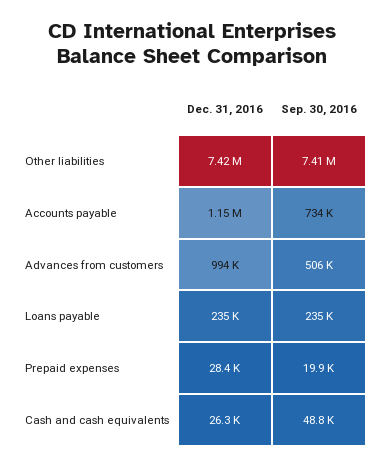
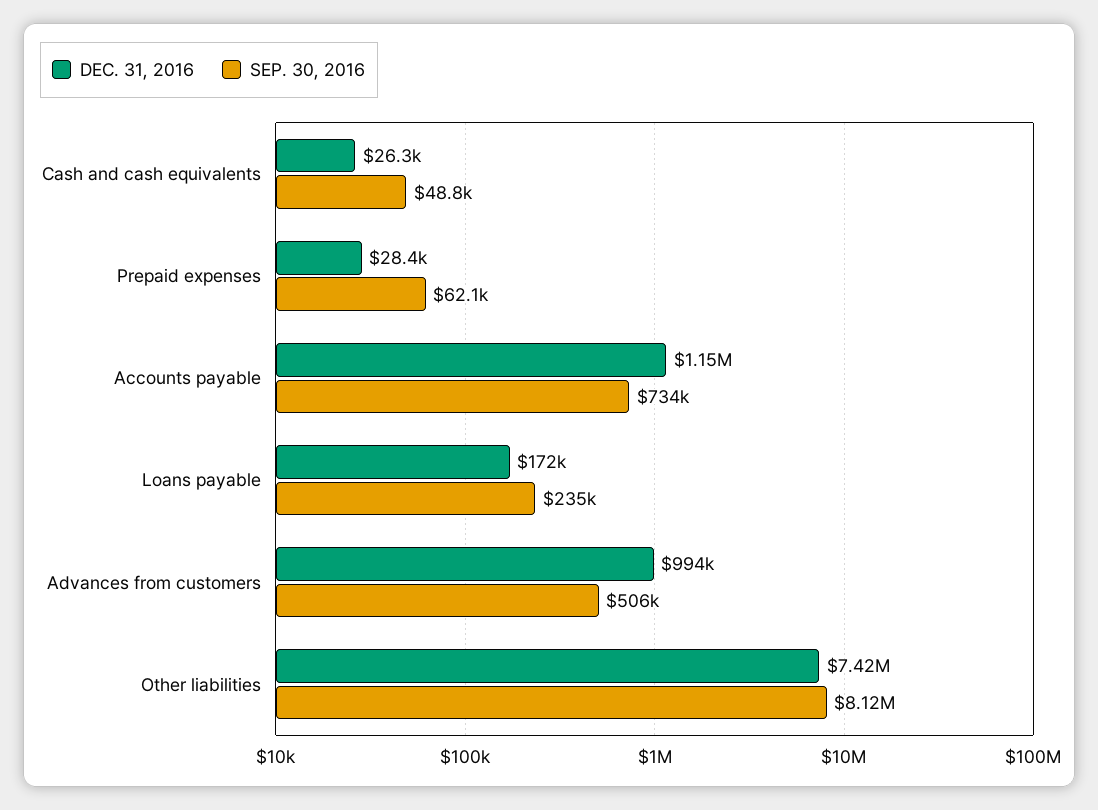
  {
    "Dec. 31, 2016": {
      "Other liabilities": 7420000,
      "Accounts payable": 1150000,
      "Advances from customers": 994000,
-     "Loans payable": 235000,
+     "Loans payable": 172000,
      "Prepaid expenses": 28400,
      "Cash and cash equivalents": 26300
    },
    "Sep. 30, 2016": {
-     "Other liabilities": 7410000,
+     "Other liabilities": 8120000,
      "Accounts payable": 734000,
      "Advances from customers": 506000,
      "Loans payable": 235000,
-     "Prepaid expenses": 19900,
+     "Prepaid expenses": 62100,
      "Cash and cash equivalents": 48800
    }
  }

